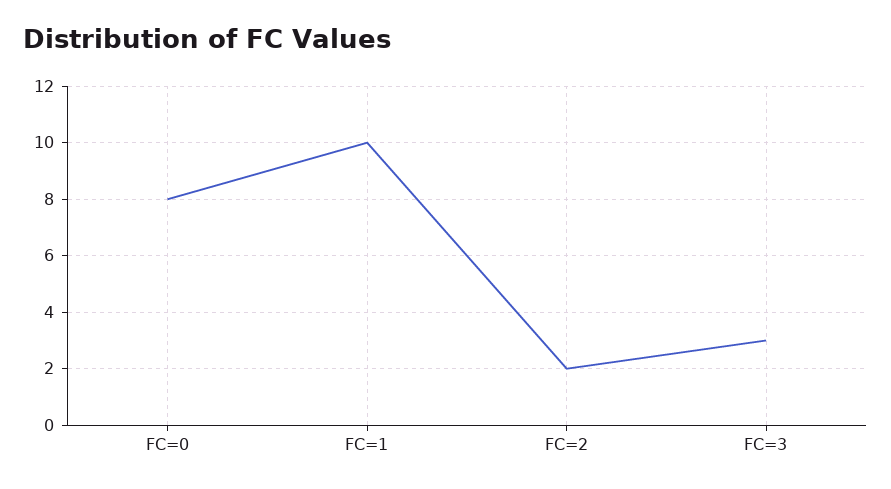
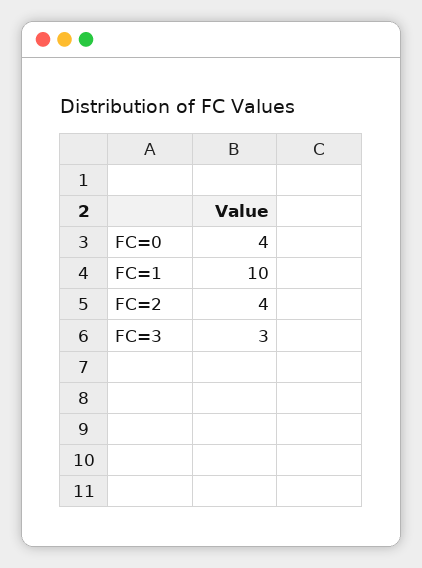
  {
-   "FC=0": 8,
+   "FC=0": 4,
    "FC=1": 10,
-   "FC=2": 2,
+   "FC=2": 4,
    "FC=3": 3
  }

